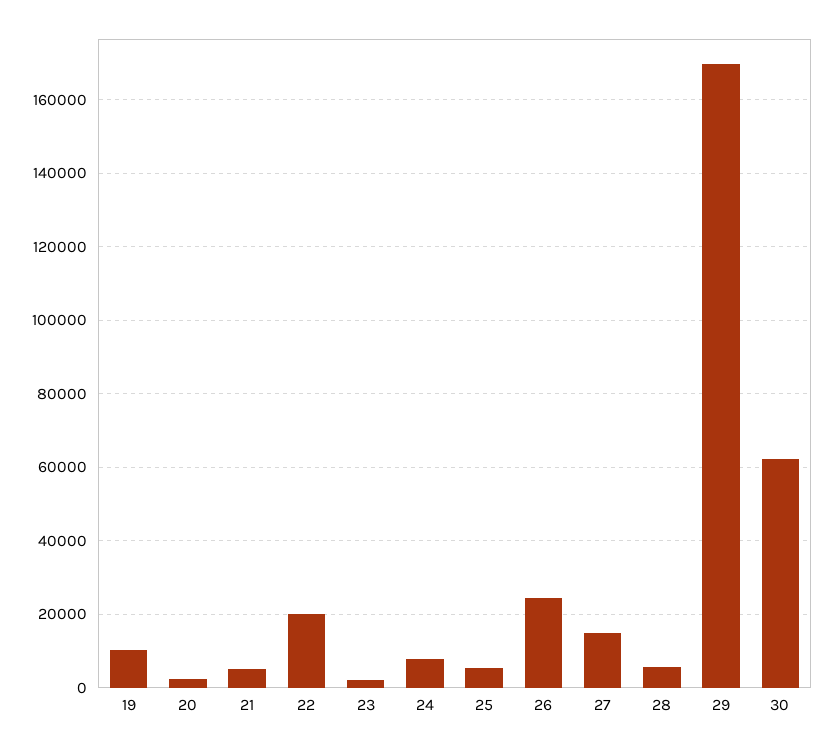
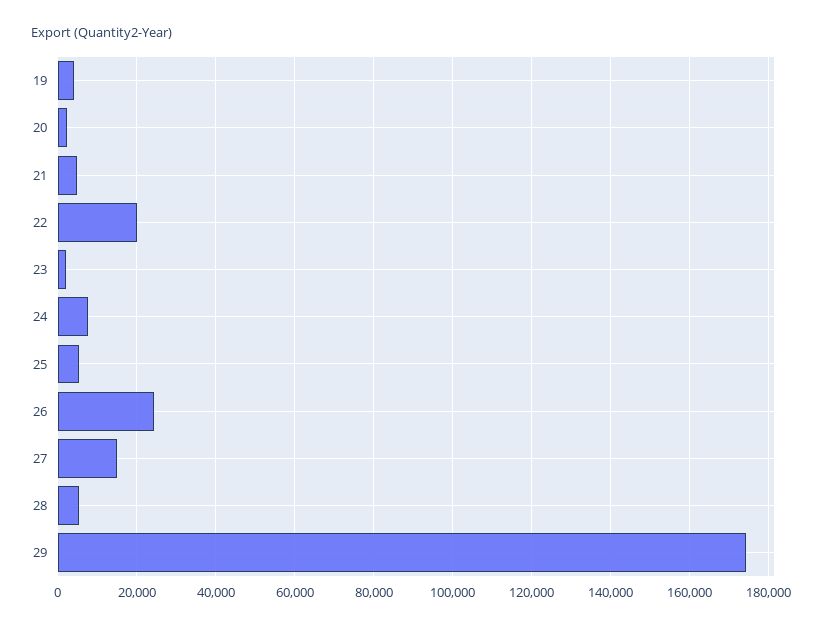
  {
-   "19": 10000,
+   "19": 4000,
    "20": 2000,
    "21": 6000,
    "22": 20000,
    "23": 2000,
    "24": 8000,
    "25": 6000,
    "26": 24000,
    "27": 14000,
    "28": 6000,
-   "29": 170000,
+   "29": 174000
-   "30": 62000
  }

